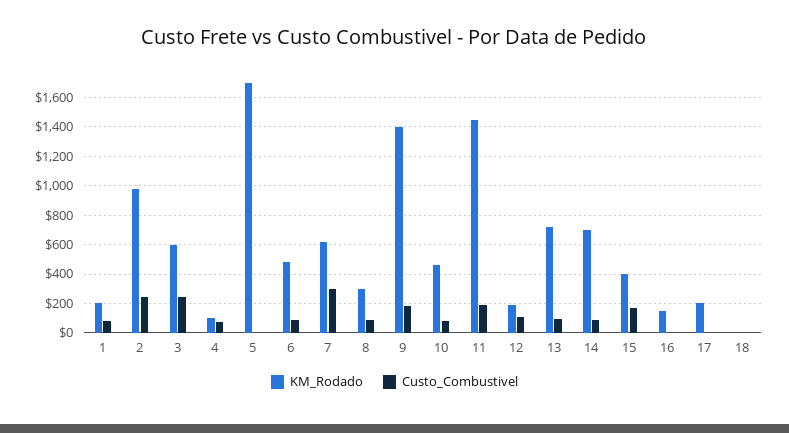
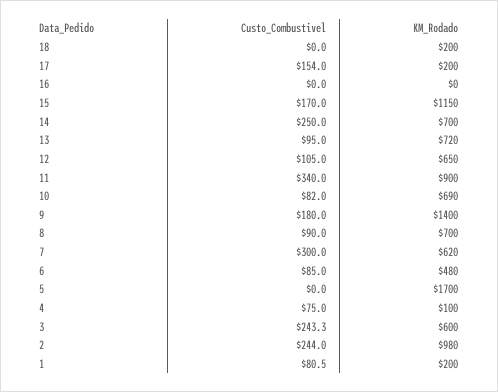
  {
    "KM_Rodado": {
      "1": 200,
      "2": 980,
      "3": 600,
      "4": 100,
      "5": 1700,
      "6": 480,
      "7": 620,
-     "8": 300,
+     "8": 700,
      "9": 1400,
-     "10": 450,
+     "10": 690,
-     "11": 1450,
+     "11": 900,
-     "12": 200,
+     "12": 650,
      "13": 720,
      "14": 700,
-     "15": 400,
+     "15": 1150,
-     "16": 150,
+     "16": 0,
      "17": 200,
-     "18": 0
+     "18": 200
    },
    "Custo_Combustivel": {
      "1": 80.5,
      "2": 244,
      "3": 243.3,
      "4": 75,
      "5": 0,
      "6": 85,
      "7": 300,
      "8": 90,
      "9": 180,
      "10": 82,
-     "11": 200,
+     "11": 340,
      "12": 105,
      "13": 95,
-     "14": 100,
+     "14": 250,
      "15": 170,
      "16": 0,
-     "17": 0,
+     "17": 154,
      "18": 0
    }
  }

